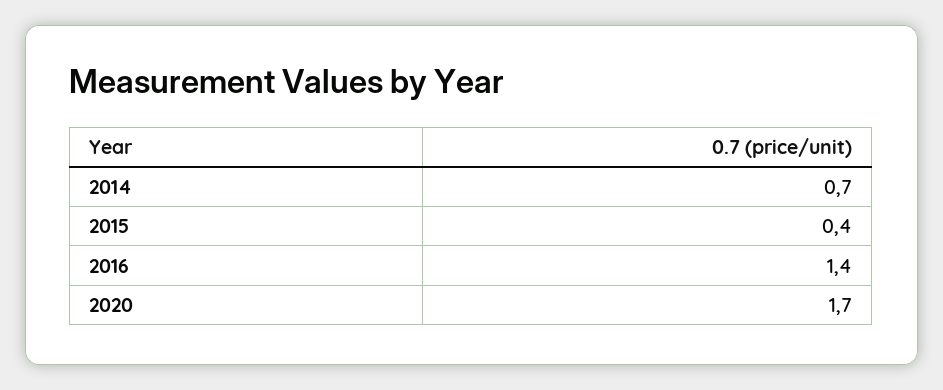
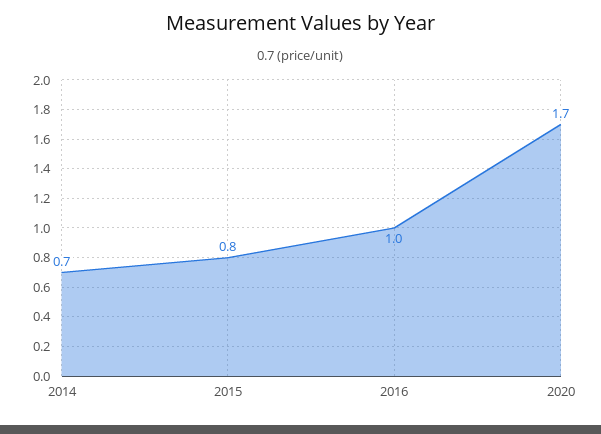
  {
    "2014": 0.7,
-   "2015": 0.4,
+   "2015": 0.8,
-   "2016": 1.4,
+   "2016": 1,
    "2020": 1.7
  }

